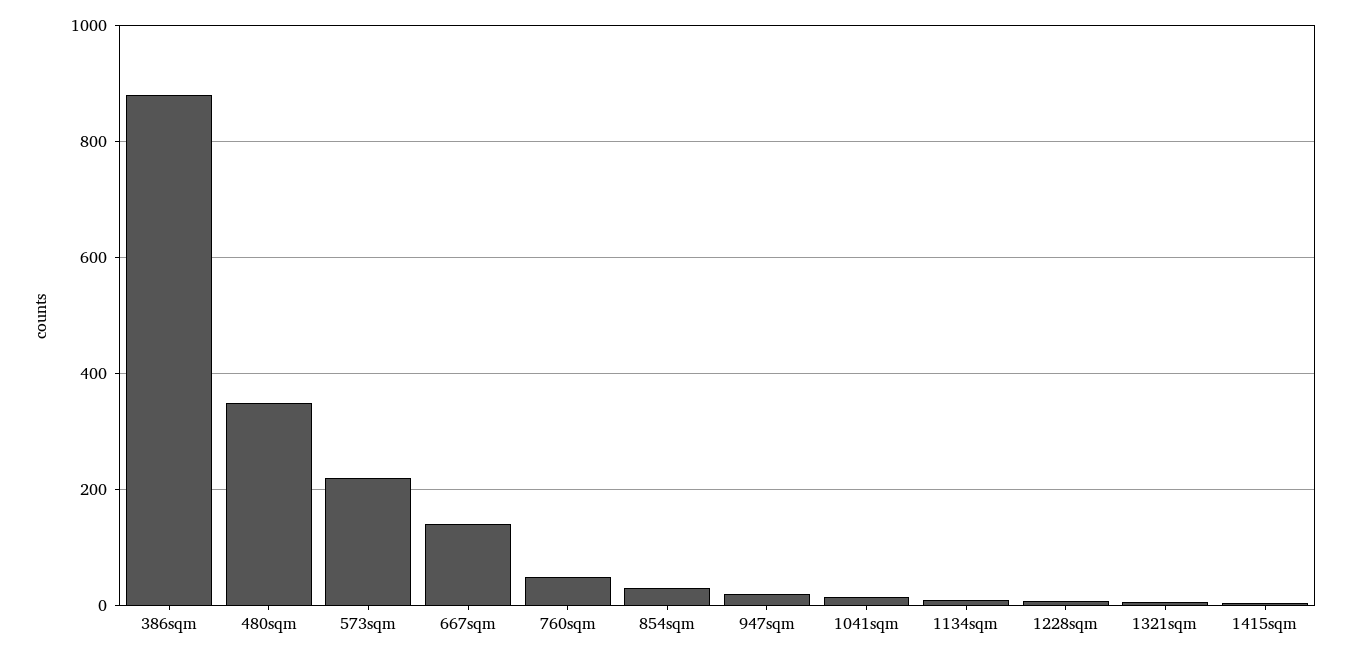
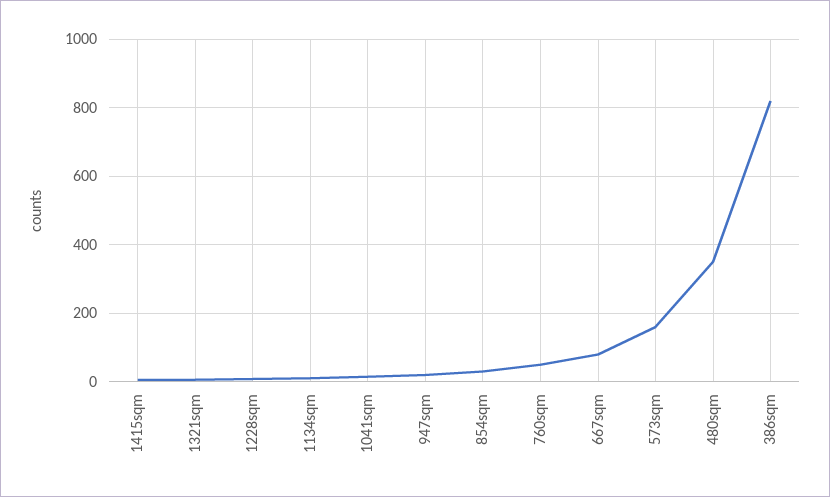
  {
-   "386sqm": 880,
+   "386sqm": 820,
    "480sqm": 360,
-   "573sqm": 220,
+   "573sqm": 160,
-   "667sqm": 140,
+   "667sqm": 80,
    "760sqm": 60,
    "854sqm": 40,
    "947sqm": 20,
    "1041sqm": 20,
    "1134sqm": 20,
    "1228sqm": 0,
    "1321sqm": 0,
    "1415sqm": 0
  }

